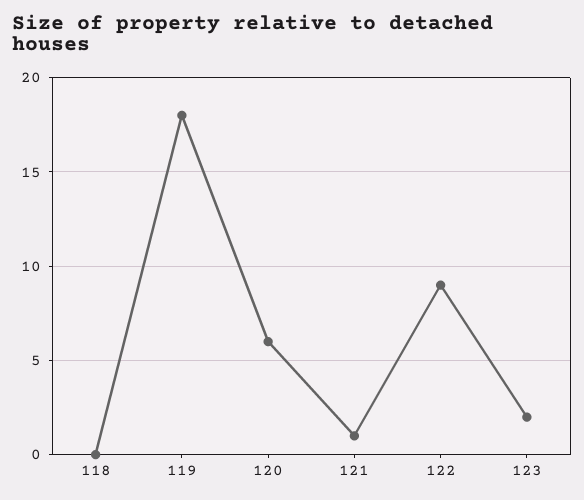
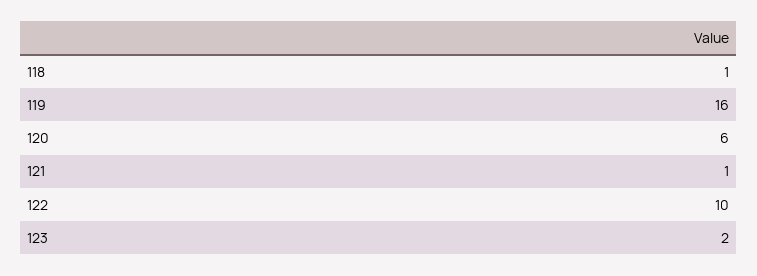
  {
-   "118": 0,
+   "118": 1,
-   "119": 18,
+   "119": 16,
    "120": 6,
    "121": 1,
-   "122": 9,
+   "122": 10,
    "123": 2
  }

